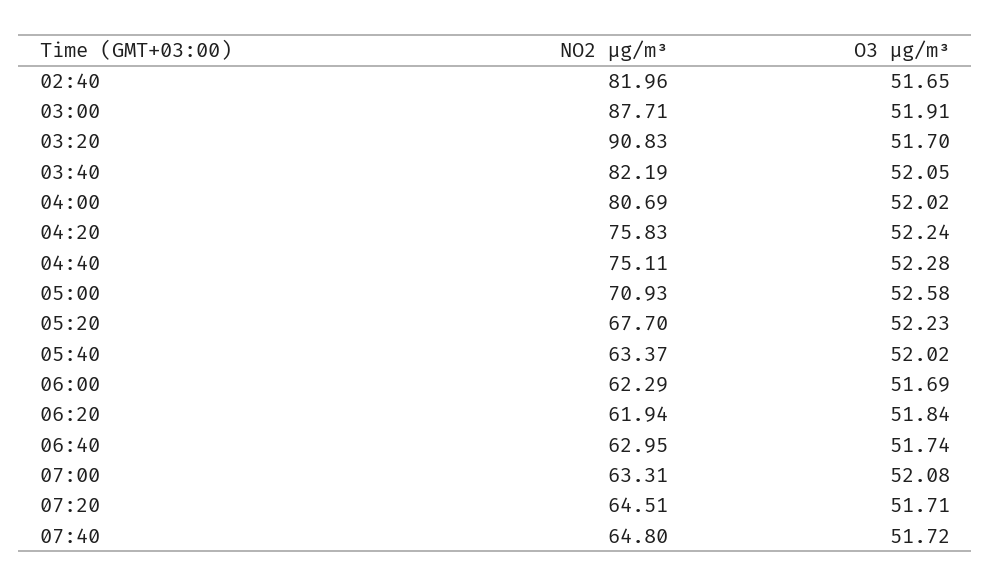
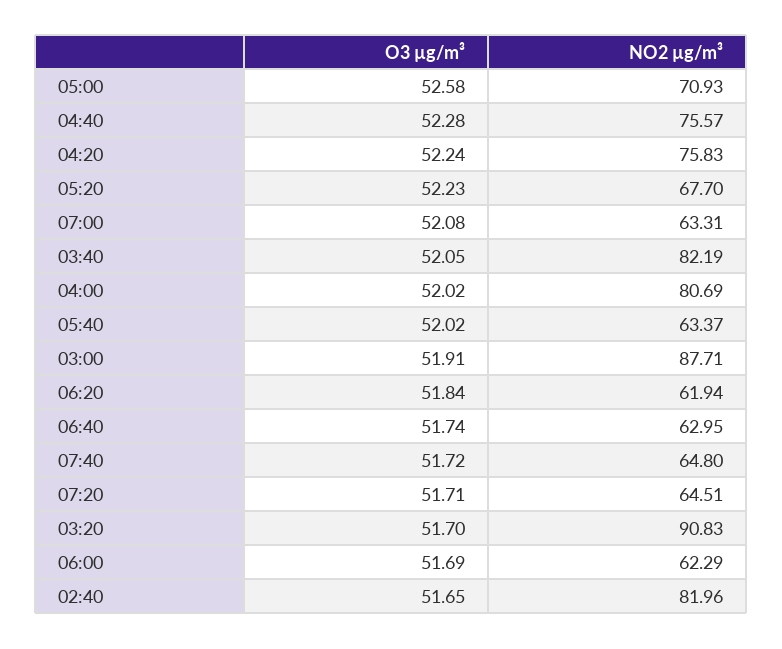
  {
    "NO2 µg/m³": {
      "02:40": 81.96,
      "03:00": 87.71,
      "03:20": 90.83,
      "03:40": 82.19,
      "04:00": 80.69,
      "04:20": 75.83,
-     "04:40": 75.11,
+     "04:40": 75.57,
      "05:00": 70.93,
      "05:20": 67.7,
      "05:40": 63.37,
      "06:00": 62.29,
      "06:20": 61.94,
      "06:40": 62.95,
      "07:00": 63.31,
      "07:20": 64.51,
      "07:40": 64.8
    },
    "O3 µg/m³": {
      "02:40": 51.65,
      "03:00": 51.91,
      "03:20": 51.7,
      "03:40": 52.05,
      "04:00": 52.02,
      "04:20": 52.24,
      "04:40": 52.28,
      "05:00": 52.58,
      "05:20": 52.23,
      "05:40": 52.02,
      "06:00": 51.69,
      "06:20": 51.84,
      "06:40": 51.74,
      "07:00": 52.08,
      "07:20": 51.71,
      "07:40": 51.72
    }
  }

